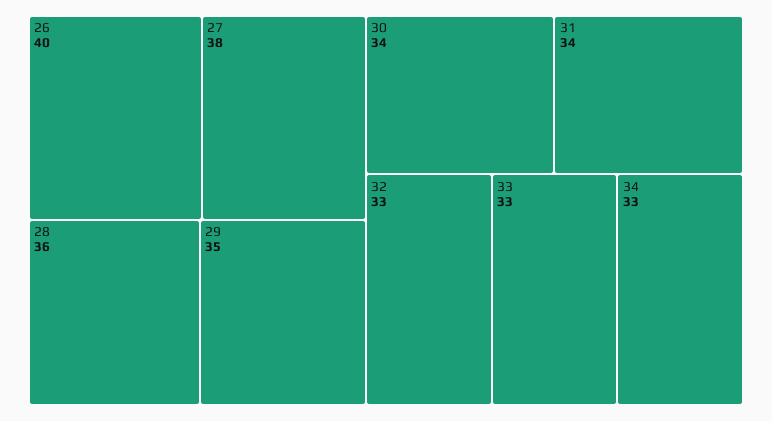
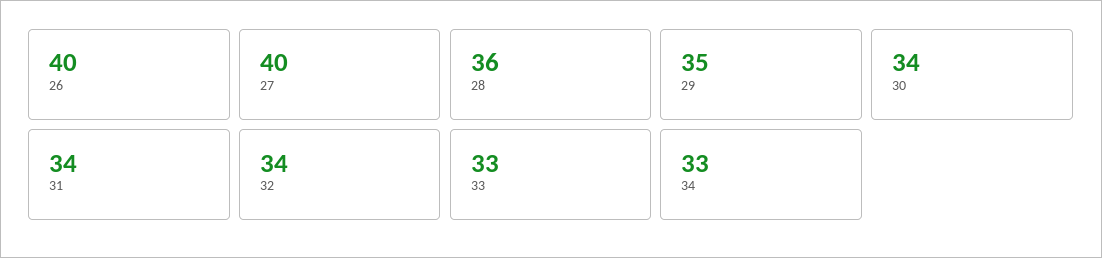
  {
    "26": 40,
-   "27": 38,
+   "27": 40,
    "28": 36,
    "29": 35,
    "30": 34,
    "31": 34,
-   "32": 33,
+   "32": 34,
    "33": 33,
    "34": 33
  }

